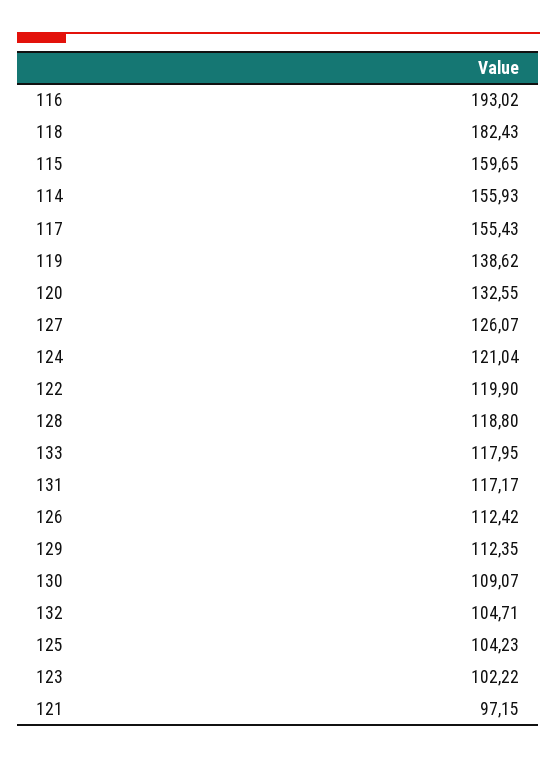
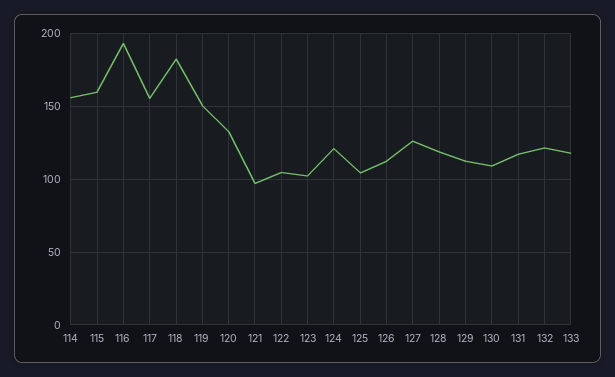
  {
    "116": 193.02,
    "118": 182.43,
    "115": 159.65,
    "114": 155.93,
    "117": 155.43,
-   "119": 138.62,
+   "119": 150,
    "120": 132.55,
    "127": 126.07,
    "124": 121.04,
-   "122": 119.9,
+   "122": 105,
    "128": 118.8,
    "133": 117.95,
    "131": 117.17,
    "126": 112.42,
    "129": 112.35,
    "130": 109.07,
-   "132": 104.71,
+   "132": 120,
    "125": 104.23,
    "123": 102.22,
    "121": 97.15
  }

